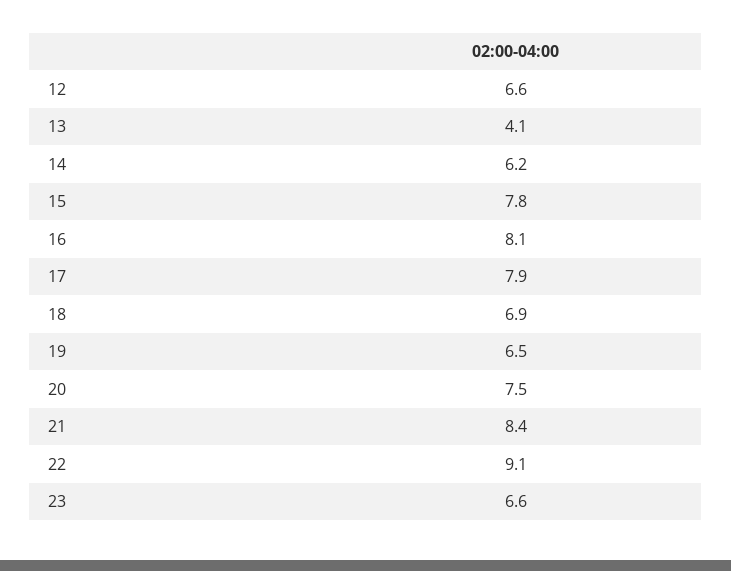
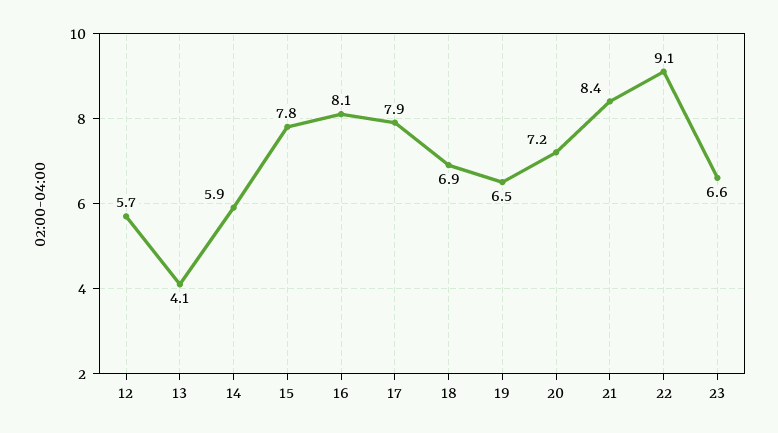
  {
-   "12": 6.6,
+   "12": 5.7,
    "13": 4.1,
-   "14": 6.2,
+   "14": 5.9,
    "15": 7.8,
    "16": 8.1,
    "17": 7.9,
    "18": 6.9,
    "19": 6.5,
-   "20": 7.5,
+   "20": 7.2,
    "21": 8.4,
    "22": 9.1,
    "23": 6.6
  }

